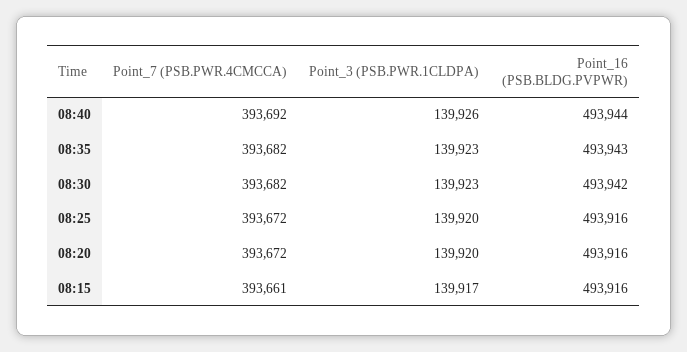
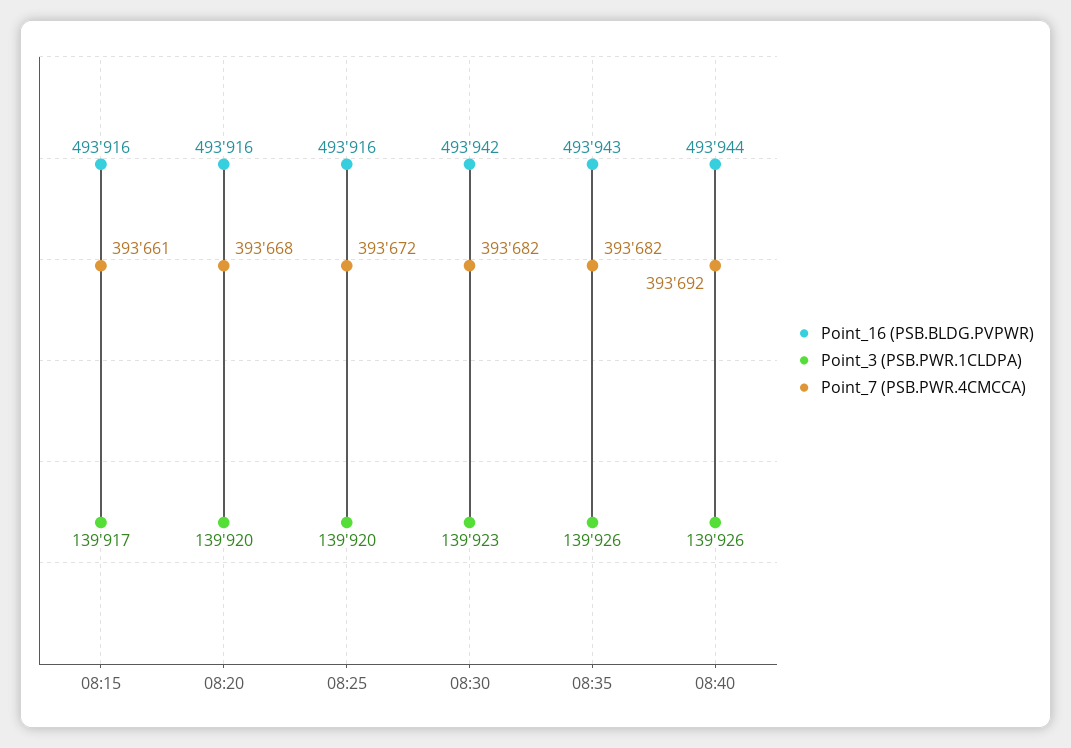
  {
    "Point_7 (PSB.PWR.4CMCCA)": {
      "08:40": 393692,
      "08:35": 393682,
      "08:30": 393682,
      "08:25": 393672,
-     "08:20": 393672,
+     "08:20": 393668,
      "08:15": 393661
    },
    "Point_3 (PSB.PWR.1CLDPA)": {
      "08:40": 139926,
-     "08:35": 139923,
+     "08:35": 139926,
      "08:30": 139923,
      "08:25": 139920,
      "08:20": 139920,
      "08:15": 139917
    },
    "Point_16 (PSB.BLDG.PVPWR)": {
      "08:40": 493944,
      "08:35": 493943,
      "08:30": 493942,
      "08:25": 493916,
      "08:20": 493916,
      "08:15": 493916
    }
  }

